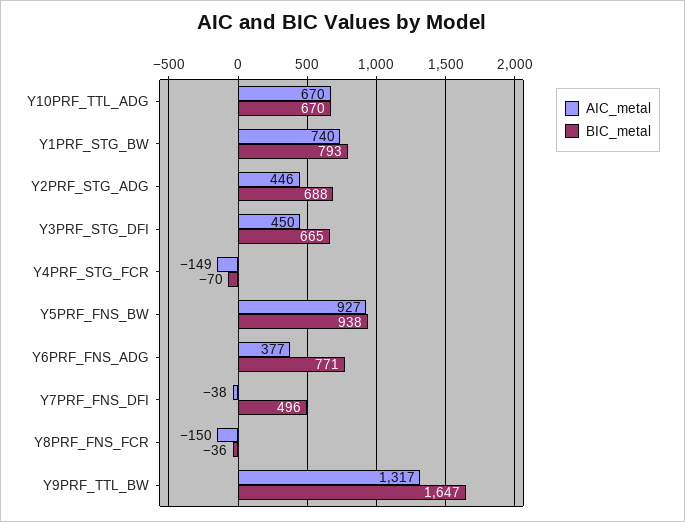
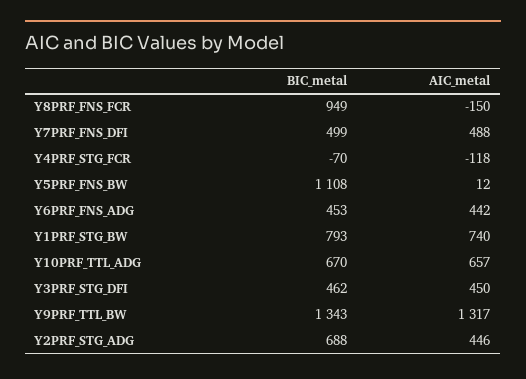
  {
    "AIC_metal": {
-     "Y10PRF_TTL_ADG": 670,
+     "Y10PRF_TTL_ADG": 657,
      "Y1PRF_STG_BW": 740,
      "Y2PRF_STG_ADG": 446,
      "Y3PRF_STG_DFI": 450,
-     "Y4PRF_STG_FCR": -149,
+     "Y4PRF_STG_FCR": -118,
-     "Y5PRF_FNS_BW": 927,
+     "Y5PRF_FNS_BW": 12,
-     "Y6PRF_FNS_ADG": 377,
+     "Y6PRF_FNS_ADG": 442,
-     "Y7PRF_FNS_DFI": -38,
+     "Y7PRF_FNS_DFI": 488,
      "Y8PRF_FNS_FCR": -150,
      "Y9PRF_TTL_BW": 1317
    },
    "BIC_metal": {
      "Y10PRF_TTL_ADG": 670,
      "Y1PRF_STG_BW": 793,
      "Y2PRF_STG_ADG": 688,
-     "Y3PRF_STG_DFI": 665,
+     "Y3PRF_STG_DFI": 462,
      "Y4PRF_STG_FCR": -70,
-     "Y5PRF_FNS_BW": 938,
+     "Y5PRF_FNS_BW": 1108,
-     "Y6PRF_FNS_ADG": 771,
+     "Y6PRF_FNS_ADG": 453,
-     "Y7PRF_FNS_DFI": 496,
+     "Y7PRF_FNS_DFI": 499,
-     "Y8PRF_FNS_FCR": -36,
+     "Y8PRF_FNS_FCR": 949,
-     "Y9PRF_TTL_BW": 1647
+     "Y9PRF_TTL_BW": 1343
    }
  }

